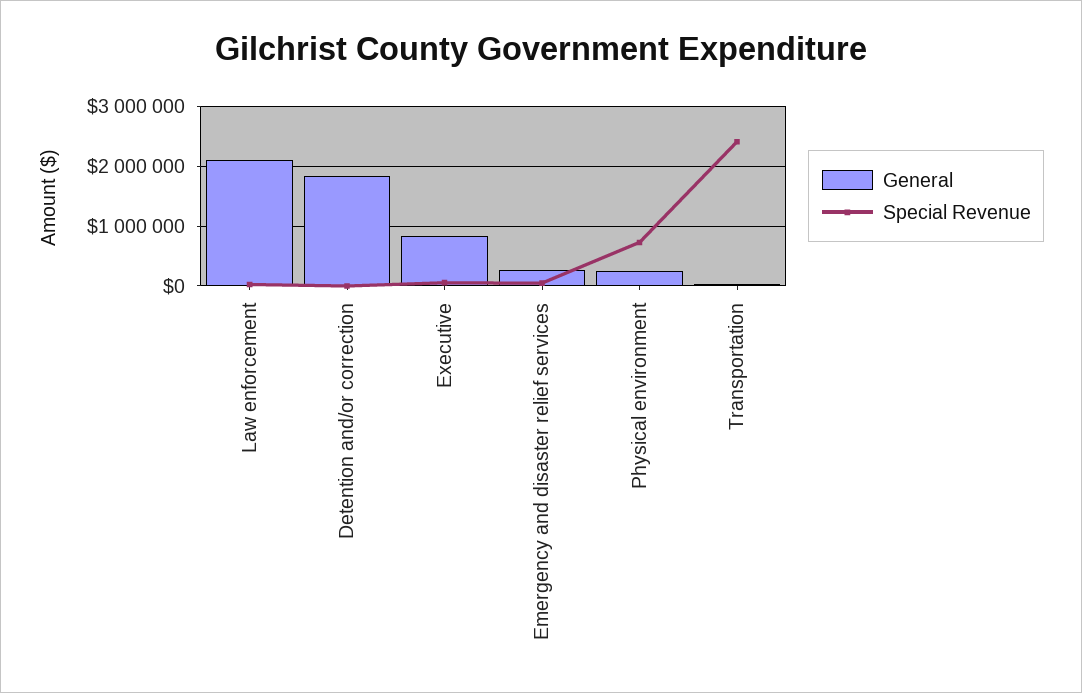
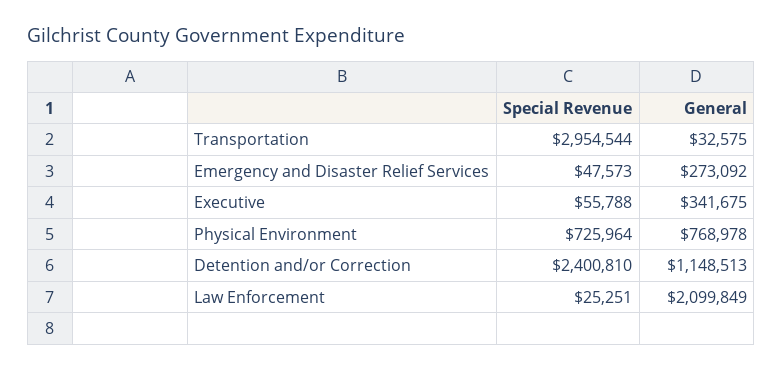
  {
    "General": {
      "Law enforcement": 2099849,
-     "Detention and/or correction": 1800000,
+     "Detention and/or correction": 1148513,
-     "Executive": 800000,
+     "Executive": 341675,
      "Emergency and disaster relief services": 273092,
-     "Physical environment": 200000,
+     "Physical environment": 768978,
      "Transportation": 32575
    },
    "Special Revenue": {
      "Law enforcement": 25251,
-     "Detention and/or correction": 0,
+     "Detention and/or correction": 2400810,
      "Executive": 55788,
      "Emergency and disaster relief services": 47573,
      "Physical environment": 725964,
-     "Transportation": 2400000
+     "Transportation": 2954544
    }
  }

